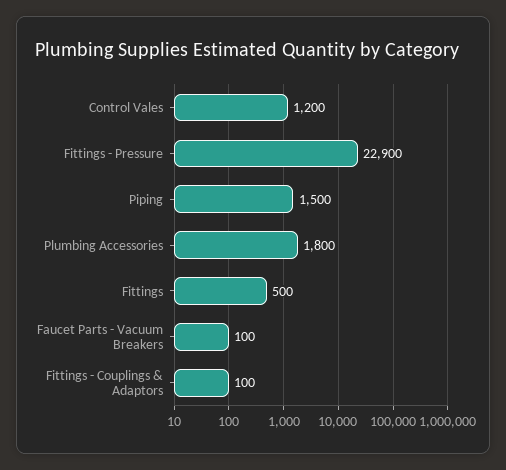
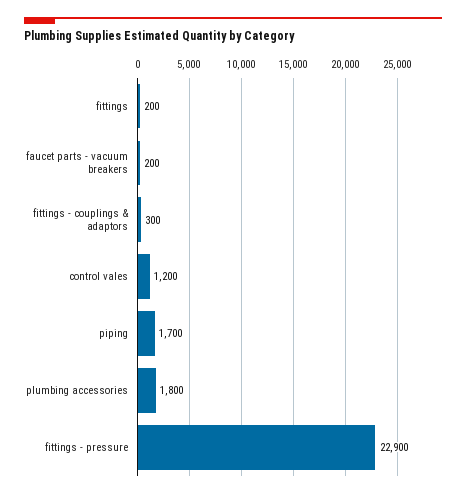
  {
    "Control Vales": 1200,
    "Fittings - Pressure": 22900,
-   "Piping": 1500,
+   "Piping": 1700,
    "Plumbing Accessories": 1800,
-   "Fittings": 500,
+   "Fittings": 200,
-   "Faucet Parts - Vacuum Breakers": 100,
+   "Faucet Parts - Vacuum Breakers": 200,
-   "Fittings - Couplings & Adaptors": 100
+   "Fittings - Couplings & Adaptors": 300
  }

